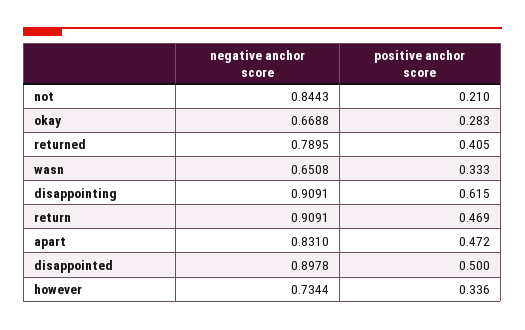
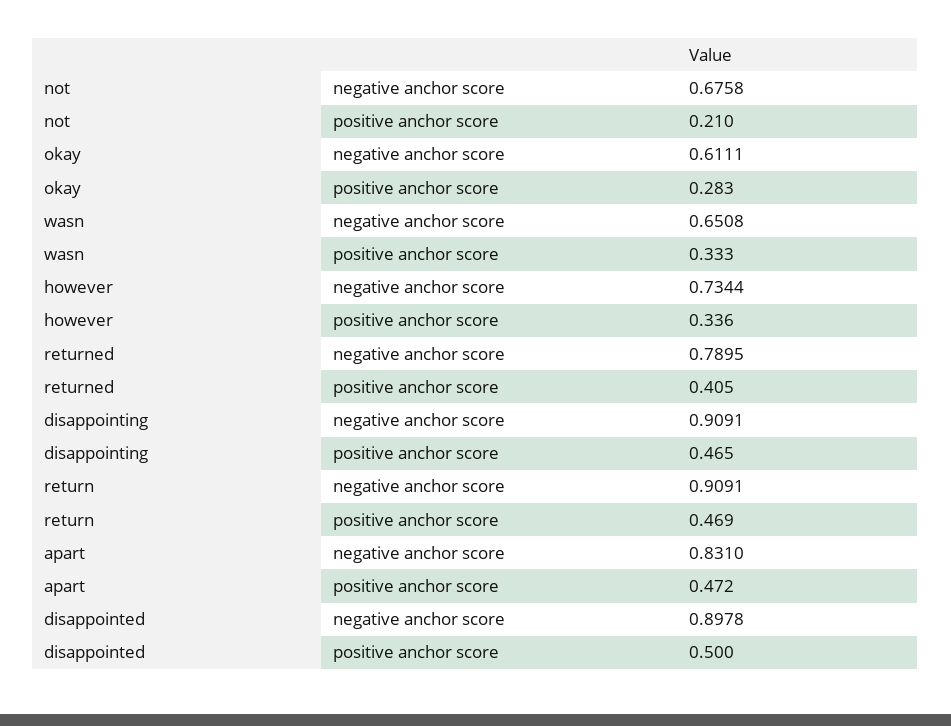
  {
    "negative anchor score": {
-     "not": 0.8443,
+     "not": 0.6758,
-     "okay": 0.6688,
+     "okay": 0.6111,
      "returned": 0.7895,
      "wasn": 0.6508,
      "disappointing": 0.9091,
      "return": 0.9091,
      "apart": 0.831,
      "disappointed": 0.8978,
      "however": 0.7344
    },
    "positive anchor score": {
      "not": 0.21,
      "okay": 0.283,
      "returned": 0.405,
      "wasn": 0.333,
-     "disappointing": 0.615,
+     "disappointing": 0.465,
      "return": 0.469,
      "apart": 0.472,
      "disappointed": 0.5,
      "however": 0.336
    }
  }

